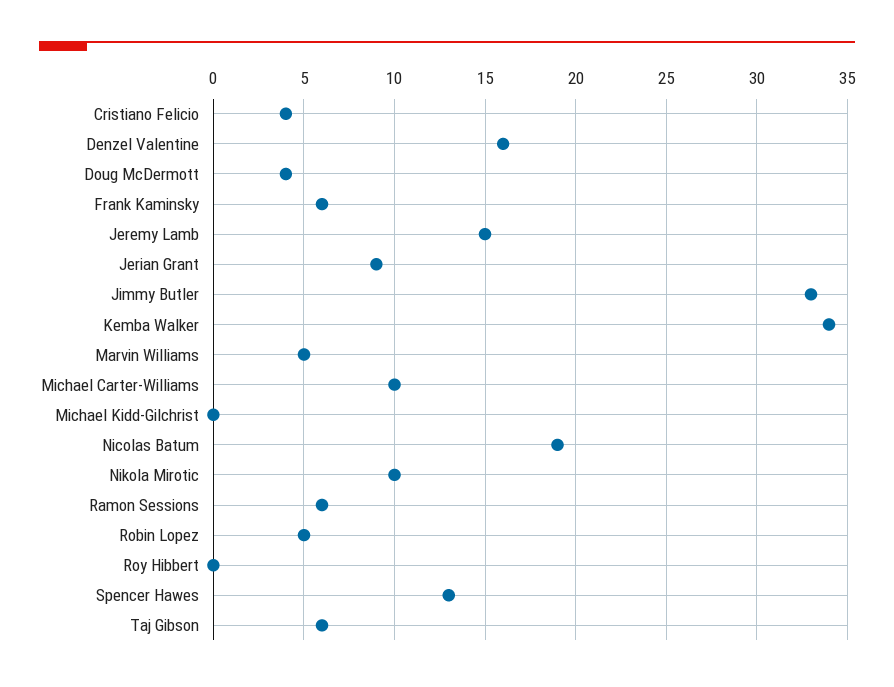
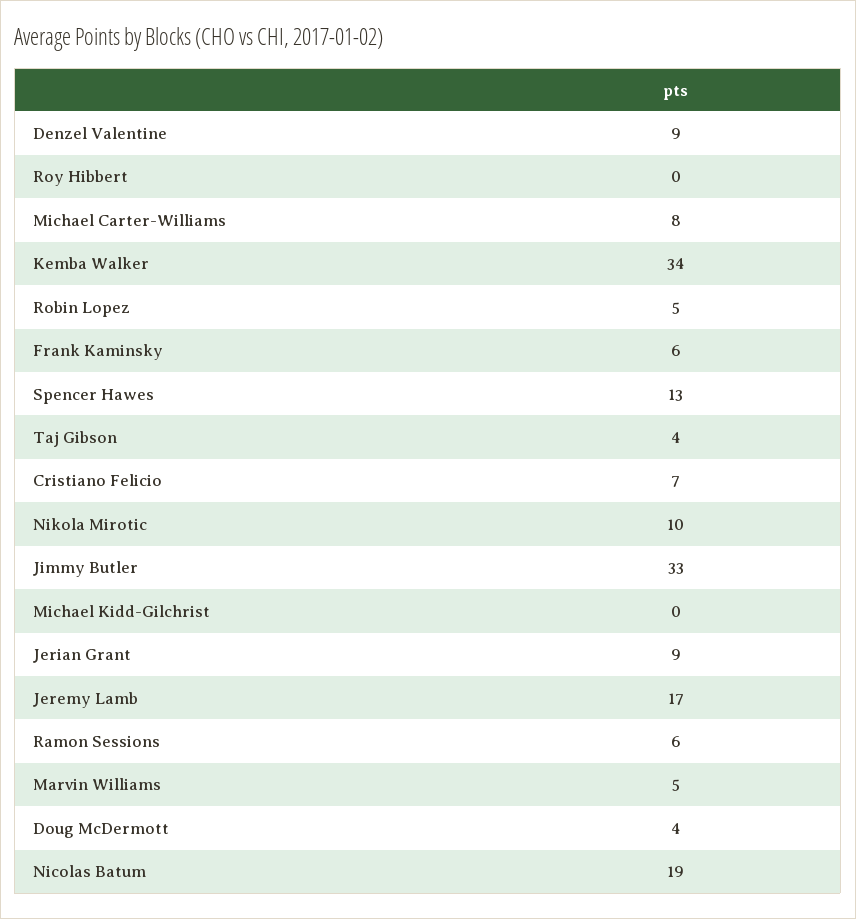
  {
-   "Cristiano Felicio": 4,
+   "Cristiano Felicio": 7,
-   "Denzel Valentine": 16,
+   "Denzel Valentine": 9,
    "Doug McDermott": 4,
    "Frank Kaminsky": 6,
-   "Jeremy Lamb": 15,
+   "Jeremy Lamb": 17,
    "Jerian Grant": 9,
    "Jimmy Butler": 33,
    "Kemba Walker": 34,
    "Marvin Williams": 5,
-   "Michael Carter-Williams": 10,
+   "Michael Carter-Williams": 8,
    "Michael Kidd-Gilchrist": 0,
    "Nicolas Batum": 19,
    "Nikola Mirotic": 10,
    "Ramon Sessions": 6,
    "Robin Lopez": 5,
    "Roy Hibbert": 0,
    "Spencer Hawes": 13,
-   "Taj Gibson": 6
+   "Taj Gibson": 4
  }

